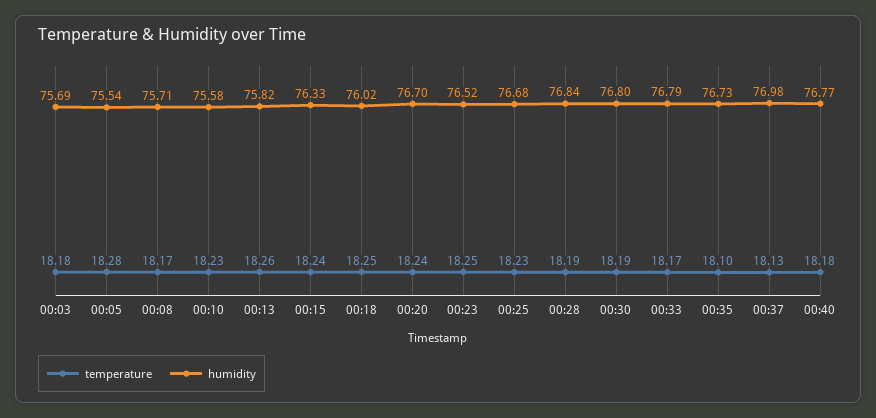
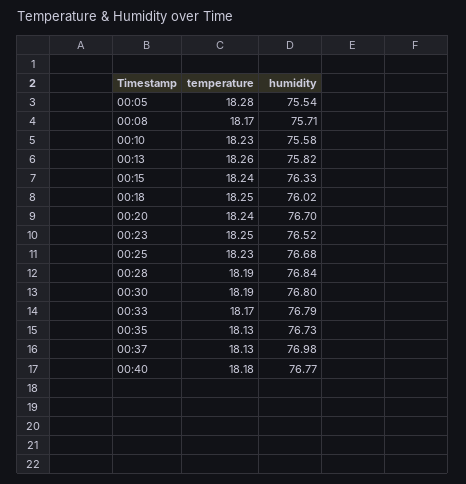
  {
    "temperature": {
-     "00:03": 18.18,
      "00:05": 18.28,
      "00:08": 18.17,
      "00:10": 18.23,
      "00:13": 18.26,
      "00:15": 18.24,
      "00:18": 18.25,
      "00:20": 18.24,
      "00:23": 18.25,
      "00:25": 18.23,
      "00:28": 18.19,
      "00:30": 18.19,
      "00:33": 18.17,
-     "00:35": 18.1,
+     "00:35": 18.13,
      "00:37": 18.13,
      "00:40": 18.18
    },
    "humidity": {
-     "00:03": 75.69,
      "00:05": 75.54,
      "00:08": 75.71,
      "00:10": 75.58,
      "00:13": 75.82,
      "00:15": 76.33,
      "00:18": 76.02,
      "00:20": 76.7,
      "00:23": 76.52,
      "00:25": 76.68,
      "00:28": 76.84,
      "00:30": 76.8,
      "00:33": 76.79,
      "00:35": 76.73,
      "00:37": 76.98,
      "00:40": 76.77
    }
  }

